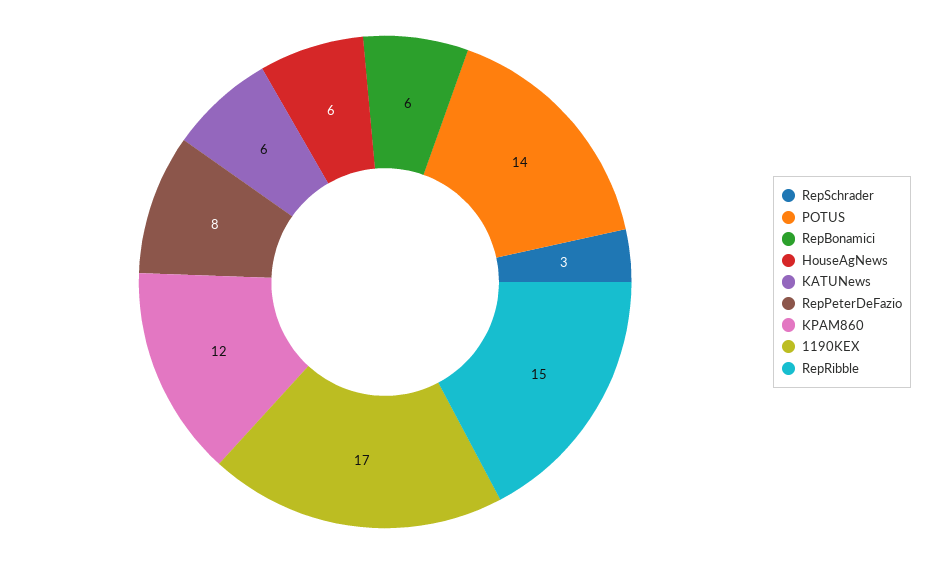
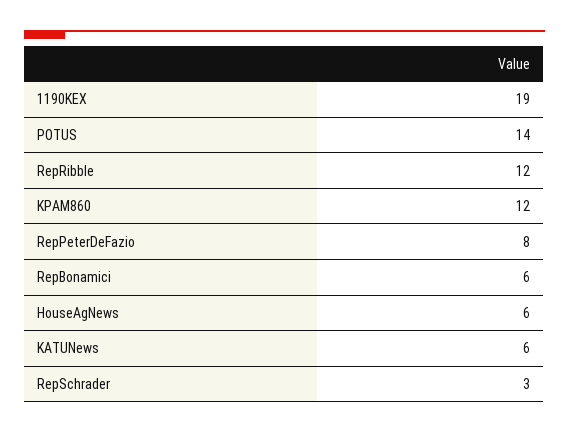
  {
    "RepSchrader": 3,
    "POTUS": 14,
    "RepBonamici": 6,
    "HouseAgNews": 6,
    "KATUNews": 6,
    "RepPeterDeFazio": 8,
    "KPAM860": 12,
-   "1190KEX": 17,
+   "1190KEX": 19,
-   "RepRibble": 15
+   "RepRibble": 12
  }

